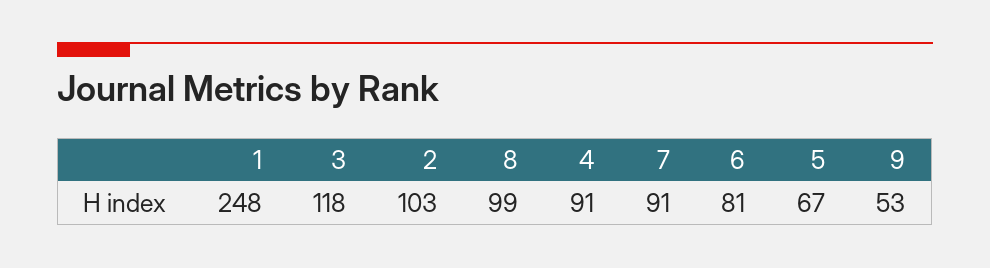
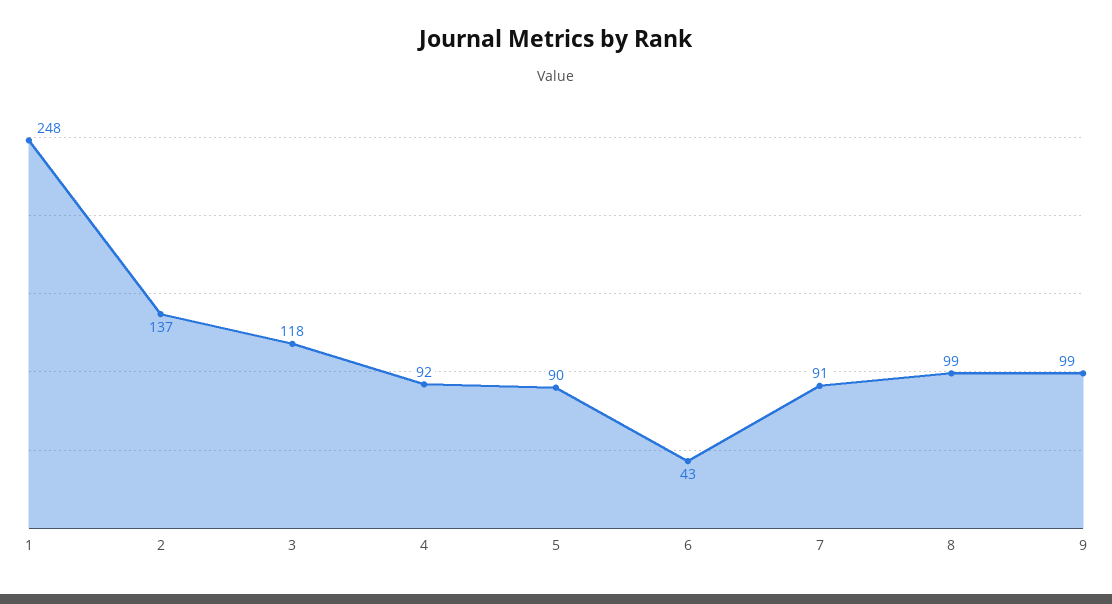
  {
    "1": 248,
    "3": 118,
-   "2": 103,
+   "2": 137,
    "8": 99,
-   "4": 91,
+   "4": 92,
    "7": 91,
-   "6": 81,
+   "6": 43,
-   "5": 67,
+   "5": 90,
-   "9": 53
+   "9": 99
  }

